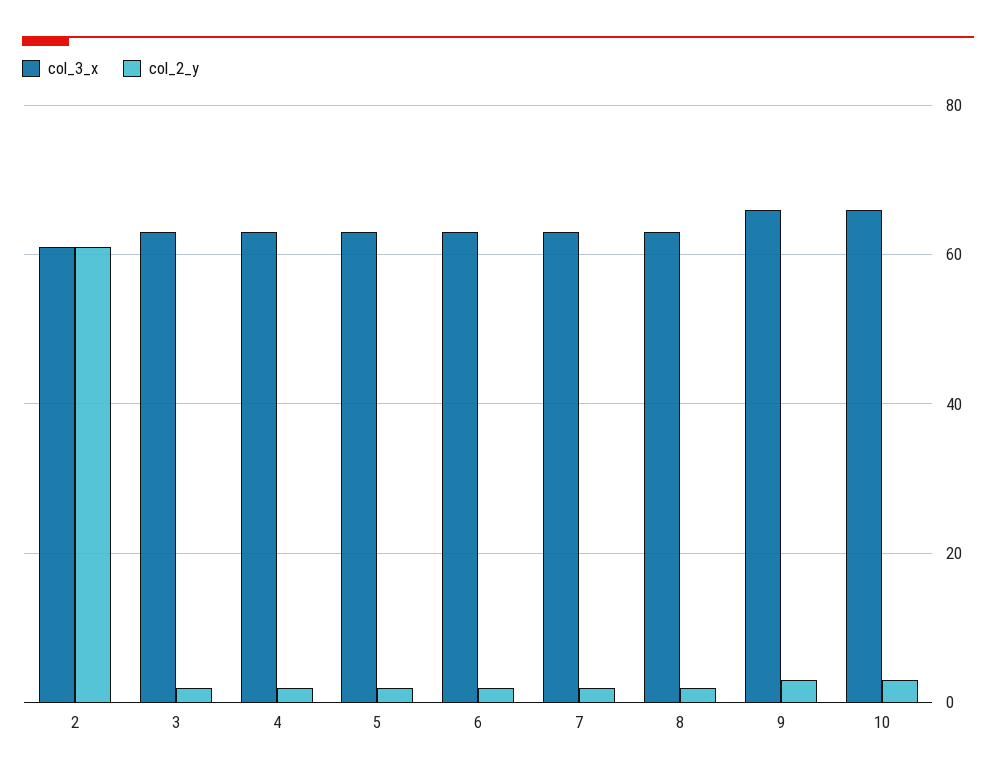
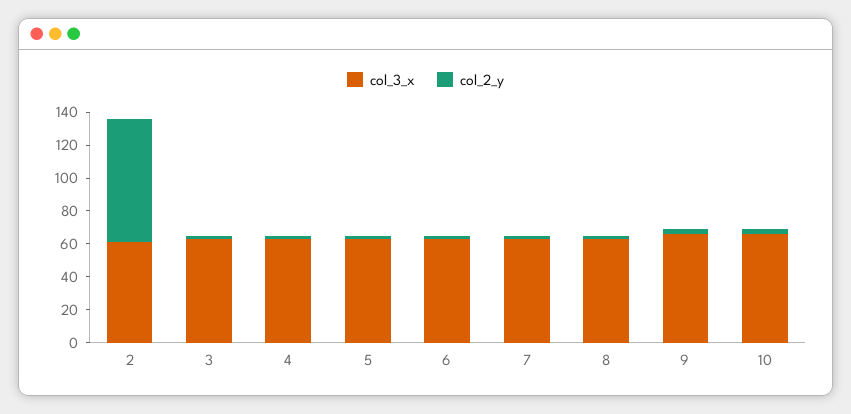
  {
    "col_3_x": {
      "2": 60,
      "3": 65,
      "4": 65,
      "5": 65,
      "6": 65,
      "7": 65,
      "8": 65,
      "9": 65,
      "10": 65
    },
    "col_2_y": {
-     "2": 60,
+     "2": 75,
      "3": 0,
      "4": 0,
      "5": 0,
      "6": 0,
      "7": 0,
      "8": 0,
      "9": 5,
      "10": 5
    }
  }

